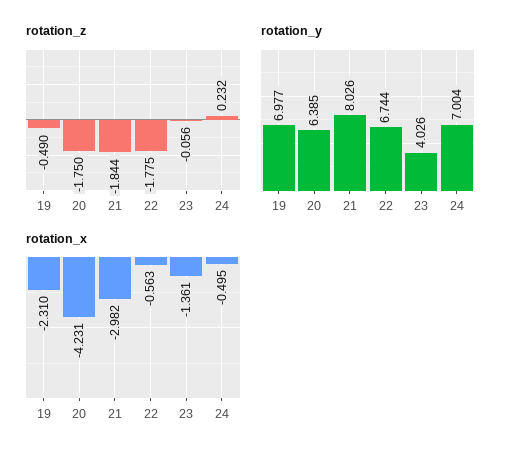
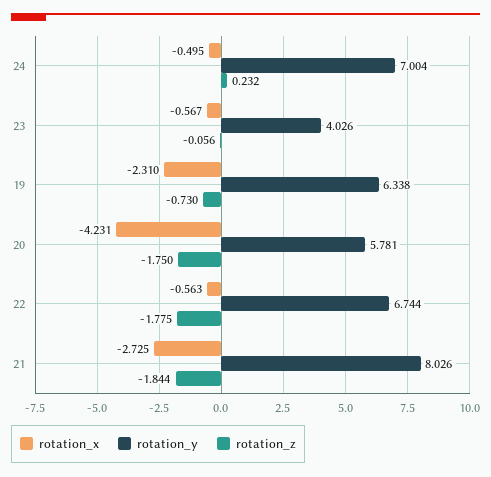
  {
    "rotation_z": {
-     "19": -0.49,
+     "19": -0.73,
      "20": -1.75,
      "21": -1.844,
      "22": -1.775,
      "23": -0.056,
      "24": 0.232
    },
    "rotation_y": {
-     "19": 6.977,
+     "19": 6.338,
-     "20": 6.385,
+     "20": 5.781,
      "21": 8.026,
      "22": 6.744,
      "23": 4.026,
      "24": 7.004
    },
    "rotation_x": {
      "19": -2.31,
      "20": -4.231,
-     "21": -2.982,
+     "21": -2.725,
      "22": -0.563,
-     "23": -1.361,
+     "23": -0.567,
      "24": -0.495
    }
  }

